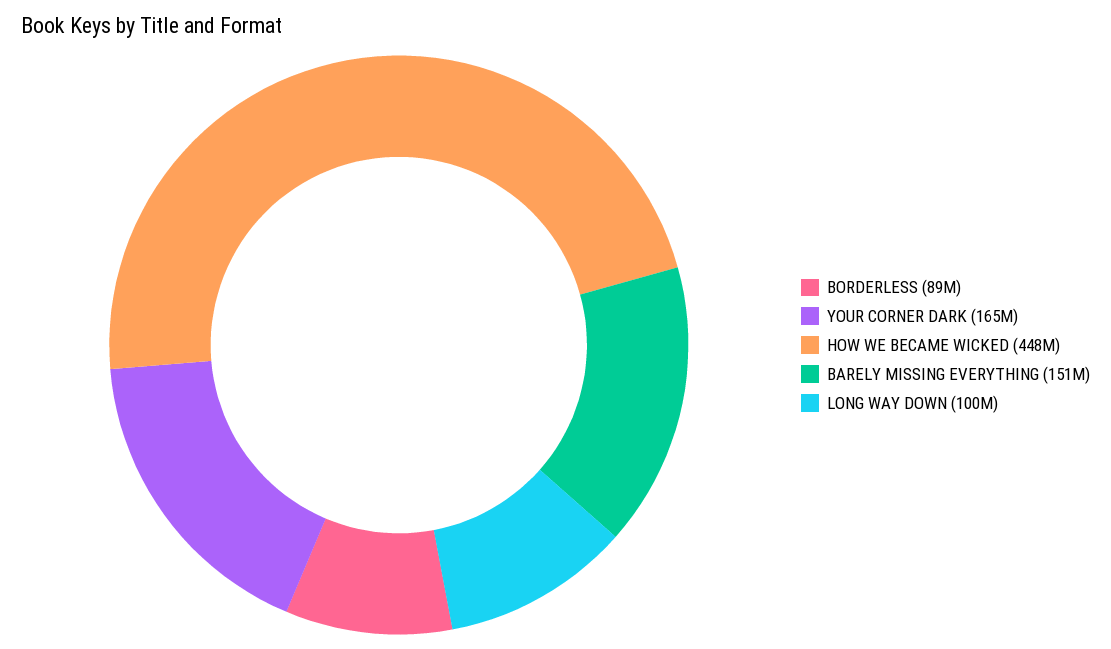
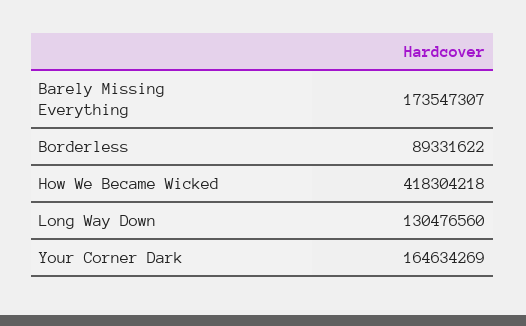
  {
    "BORDERLESS": 89331622,
    "YOUR CORNER DARK": 164634269,
-   "HOW WE BECAME WICKED": 448000000,
+   "HOW WE BECAME WICKED": 418304218,
-   "BARELY MISSING EVERYTHING": 151000000,
+   "BARELY MISSING EVERYTHING": 173547307,
-   "LONG WAY DOWN": 100000000
+   "LONG WAY DOWN": 130476560
  }

